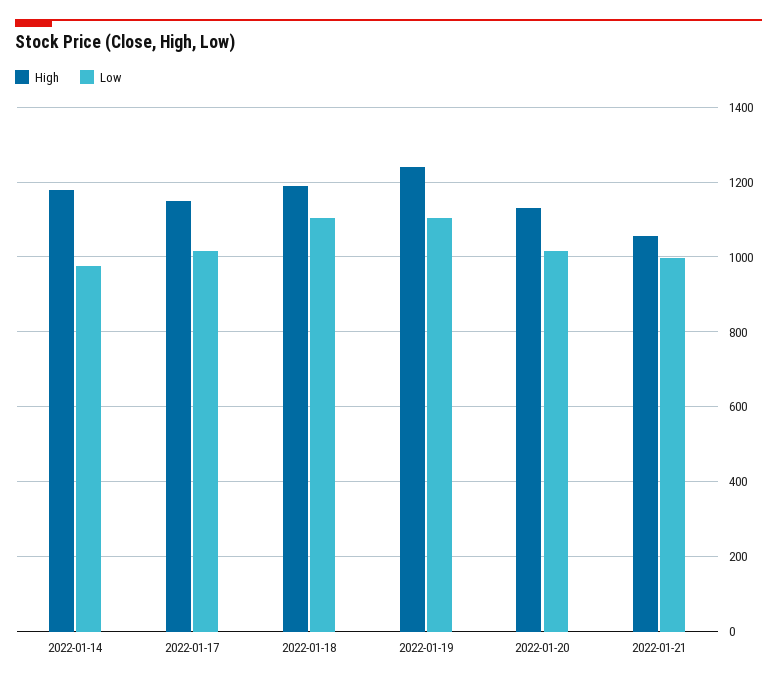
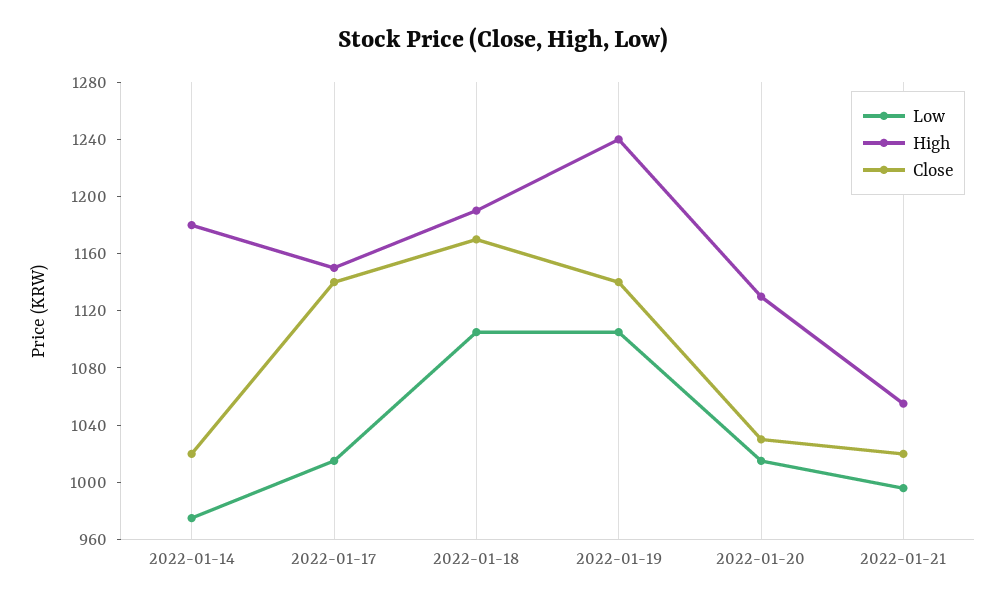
  {
    "High": {
      "2022-01-14": 1180,
      "2022-01-17": 1150,
      "2022-01-18": 1190,
      "2022-01-19": 1240,
      "2022-01-20": 1130,
      "2022-01-21": 1060
    },
    "Low": {
      "2022-01-14": 980,
      "2022-01-17": 1020,
      "2022-01-18": 1110,
      "2022-01-19": 1110,
      "2022-01-20": 1020,
      "2022-01-21": 1000
-   }
+   },
+   "Close": {
+     "2022-01-14": 1020,
+     "2022-01-17": 1140,
+     "2022-01-18": 1170,
+     "2022-01-19": 1140,
+     "2022-01-20": 1030,
+     "2022-01-21": 1020
+   }
  }

